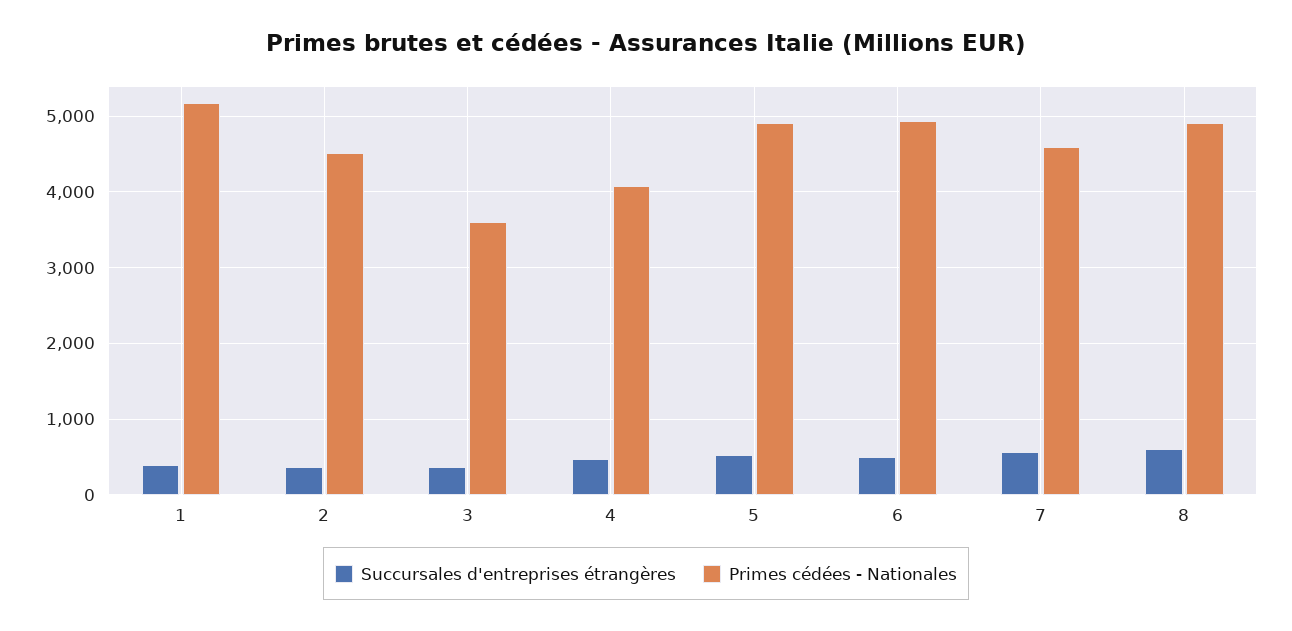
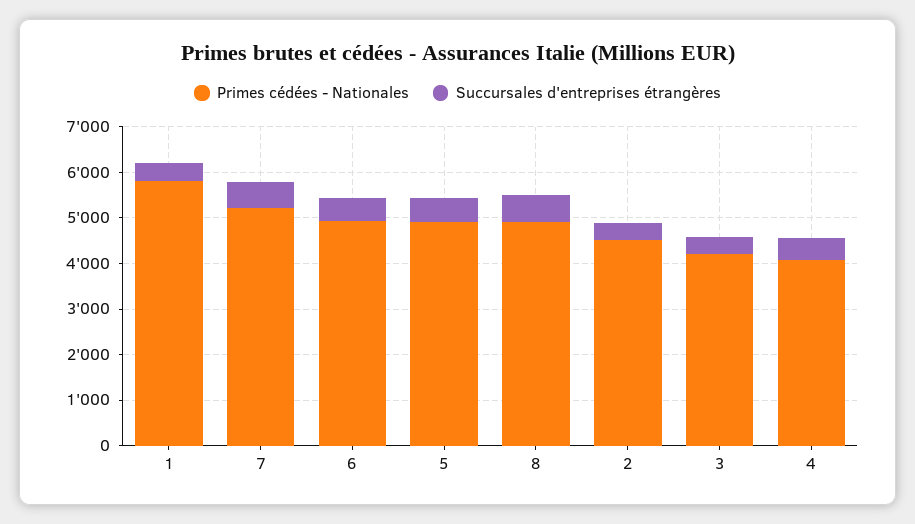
  {
    "Succursales d'entreprises étrangères": {
      "1": 400,
      "2": 400,
      "3": 400,
      "4": 500,
      "5": 500,
      "6": 500,
      "7": 600,
      "8": 600
    },
    "Primes cédées - Nationales": {
-     "1": 5200,
+     "1": 5800,
      "2": 4500,
-     "3": 3600,
+     "3": 4200,
      "4": 4100,
      "5": 4900,
      "6": 4900,
-     "7": 4600,
+     "7": 5200,
      "8": 4900
    }
  }

